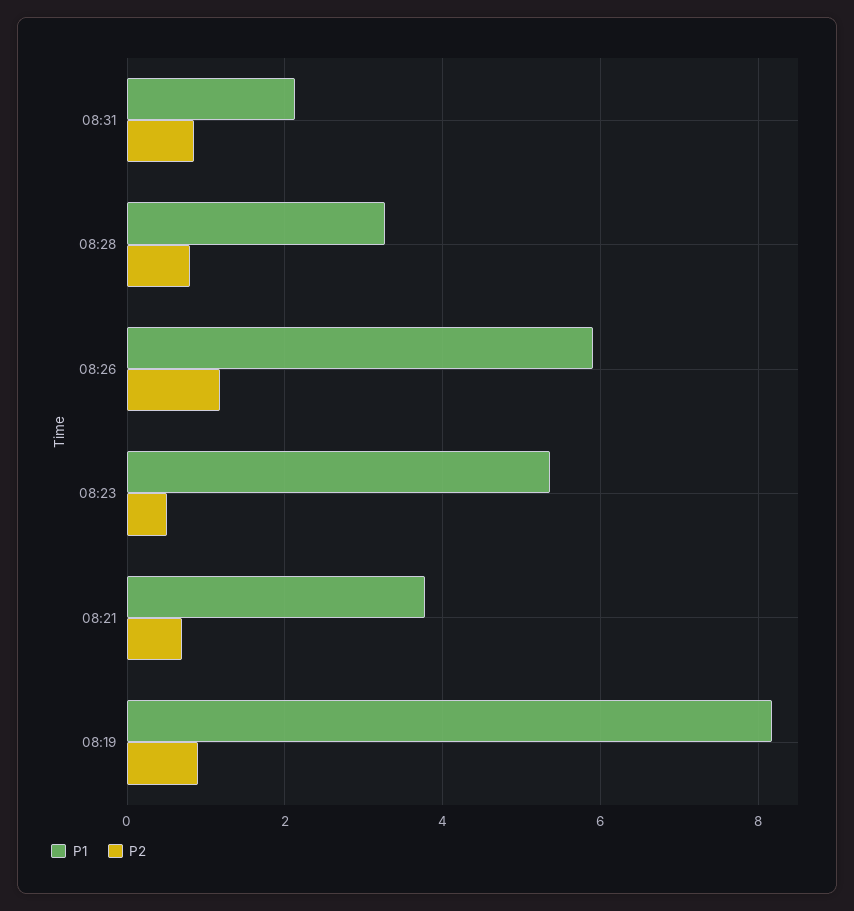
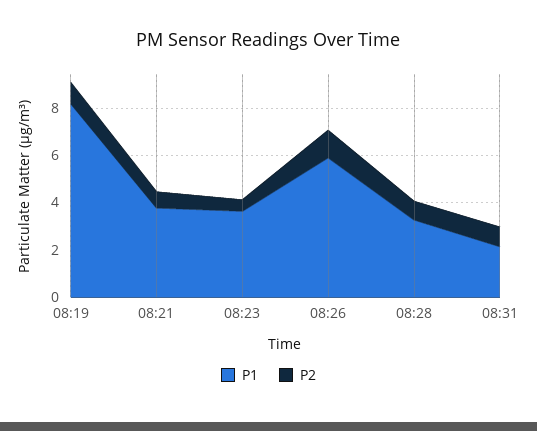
  {
    "P1": {
      "08:31": 2.2,
      "08:28": 3.2,
      "08:26": 6,
-     "08:23": 5.4,
+     "08:23": 3.5,
      "08:21": 3.8,
      "08:19": 8.2
    },
    "P2": {
      "08:31": 0.8,
      "08:28": 0.8,
      "08:26": 1.2,
      "08:23": 0.6,
      "08:21": 0.8,
      "08:19": 1
    }
  }

